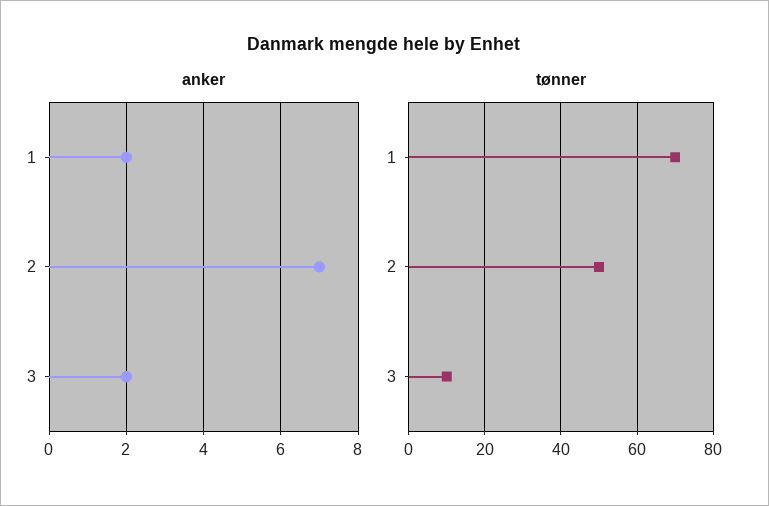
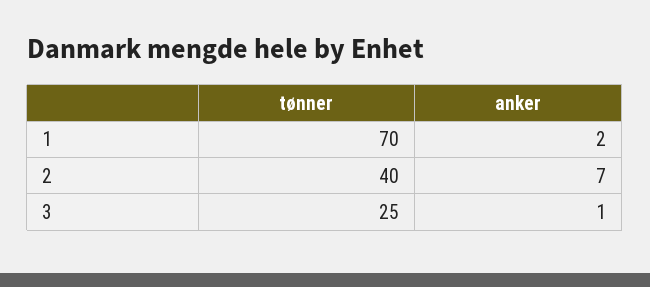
  {
    "anker": {
      "1": 2,
      "2": 7,
-     "3": 2
+     "3": 1
    },
    "tønner": {
      "1": 70,
-     "2": 50,
+     "2": 40,
-     "3": 10
+     "3": 25
    }
  }

